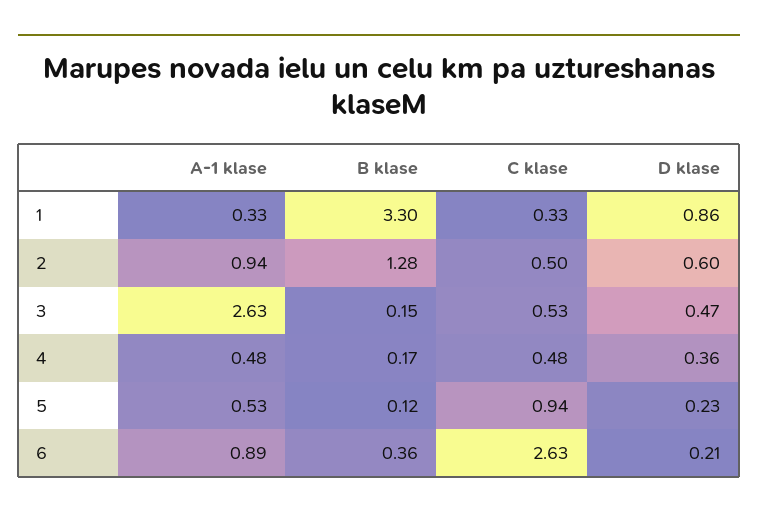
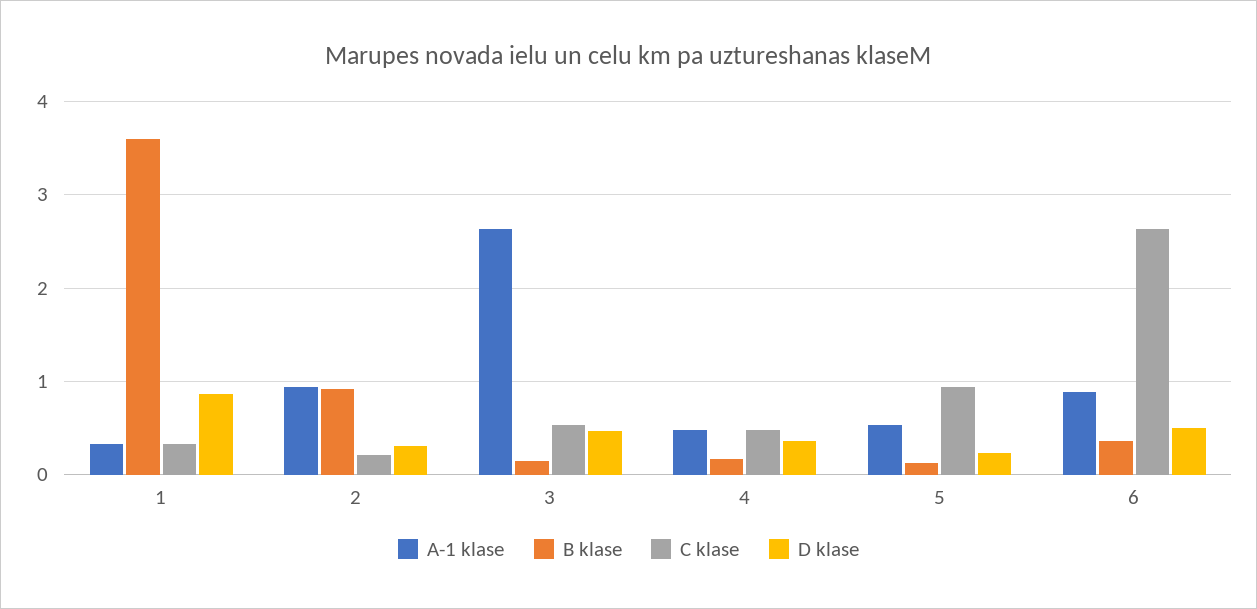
  {
    "A-1 klase": {
      "1": 0.33,
      "2": 0.94,
      "3": 2.63,
      "4": 0.48,
      "5": 0.53,
      "6": 0.89
    },
    "B klase": {
-     "1": 3.3,
+     "1": 3.6,
-     "2": 1.28,
+     "2": 0.9,
      "3": 0.15,
      "4": 0.17,
      "5": 0.12,
      "6": 0.36
    },
    "C klase": {
      "1": 0.33,
-     "2": 0.5,
+     "2": 0.2,
      "3": 0.53,
      "4": 0.48,
      "5": 0.94,
      "6": 2.63
    },
    "D klase": {
      "1": 0.86,
-     "2": 0.6,
+     "2": 0.3,
      "3": 0.47,
      "4": 0.36,
      "5": 0.23,
-     "6": 0.21
+     "6": 0.5
    }
  }

